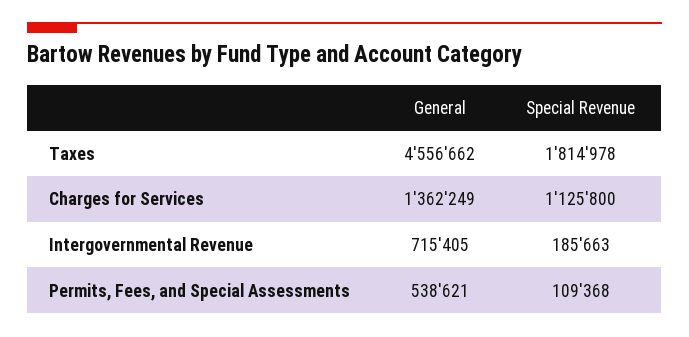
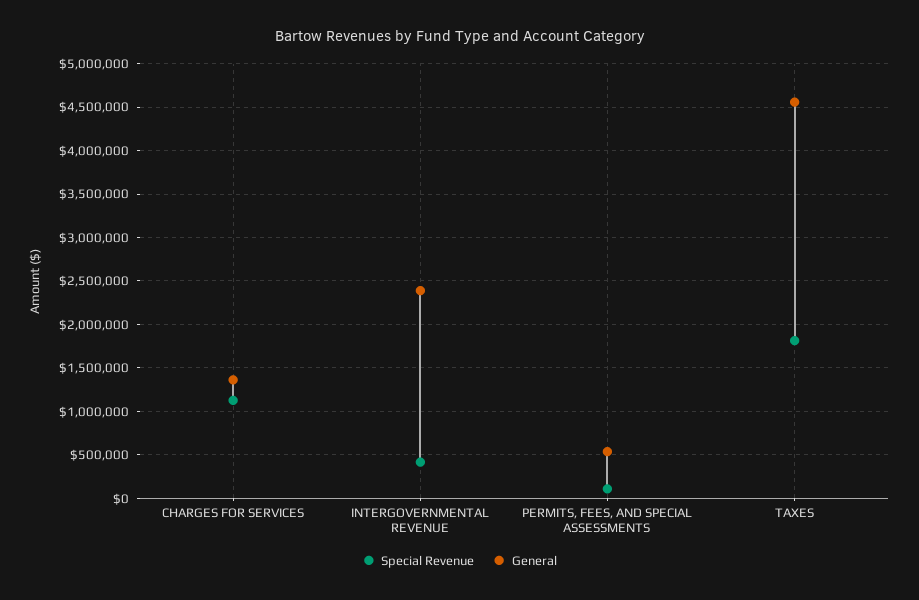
  {
    "General": {
      "Taxes": 4556662,
      "Charges for Services": 1362249,
-     "Intergovernmental Revenue": 715405,
+     "Intergovernmental Revenue": 2400000,
      "Permits, Fees, and Special Assessments": 538621
    },
    "Special Revenue": {
      "Taxes": 1814978,
      "Charges for Services": 1125800,
-     "Intergovernmental Revenue": 185663,
+     "Intergovernmental Revenue": 400000,
      "Permits, Fees, and Special Assessments": 109368
    }
  }

